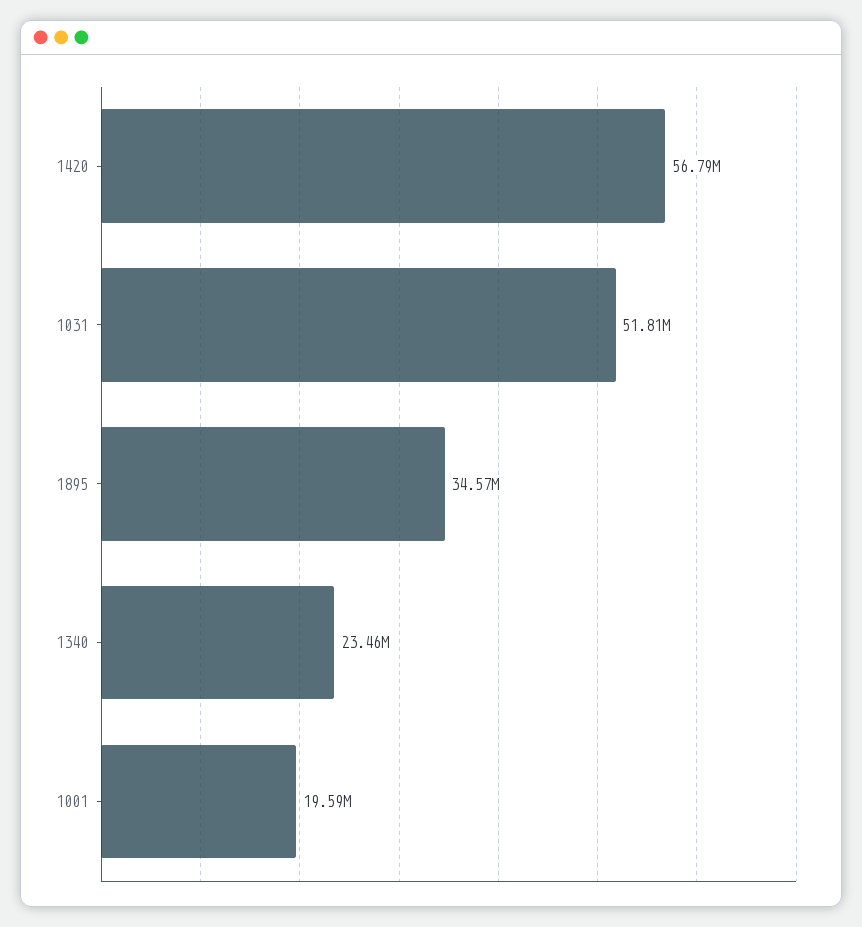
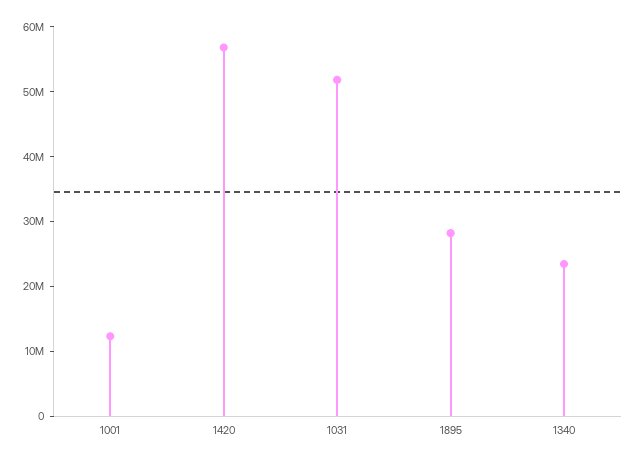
  {
    "1420": 56790000,
    "1031": 51810000,
-   "1895": 34570000,
+   "1895": 28000000,
    "1340": 23460000,
-   "1001": 19590000
+   "1001": 12000000
  }

